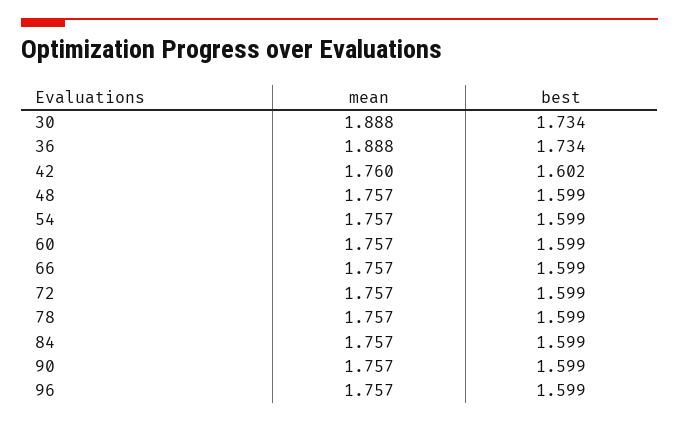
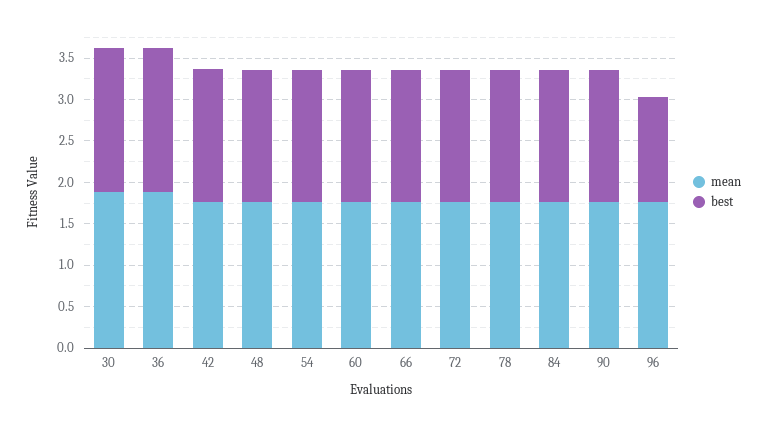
  {
    "mean": {
      "30": 1.888,
      "36": 1.888,
      "42": 1.76,
      "48": 1.757,
      "54": 1.757,
      "60": 1.757,
      "66": 1.757,
      "72": 1.757,
      "78": 1.757,
      "84": 1.757,
      "90": 1.757,
      "96": 1.757
    },
    "best": {
      "30": 1.734,
      "36": 1.734,
      "42": 1.602,
      "48": 1.599,
      "54": 1.599,
      "60": 1.599,
      "66": 1.599,
      "72": 1.599,
      "78": 1.599,
      "84": 1.599,
      "90": 1.599,
-     "96": 1.599
+     "96": 1.3
    }
  }

